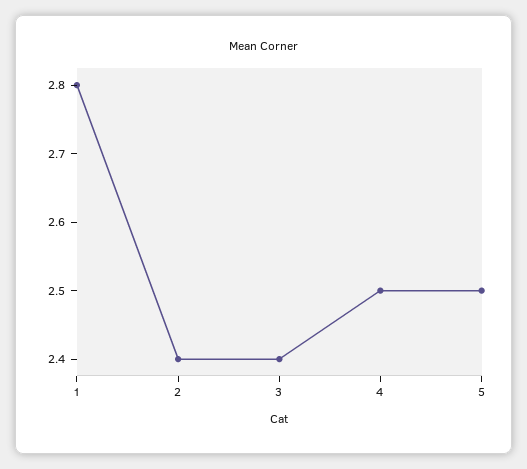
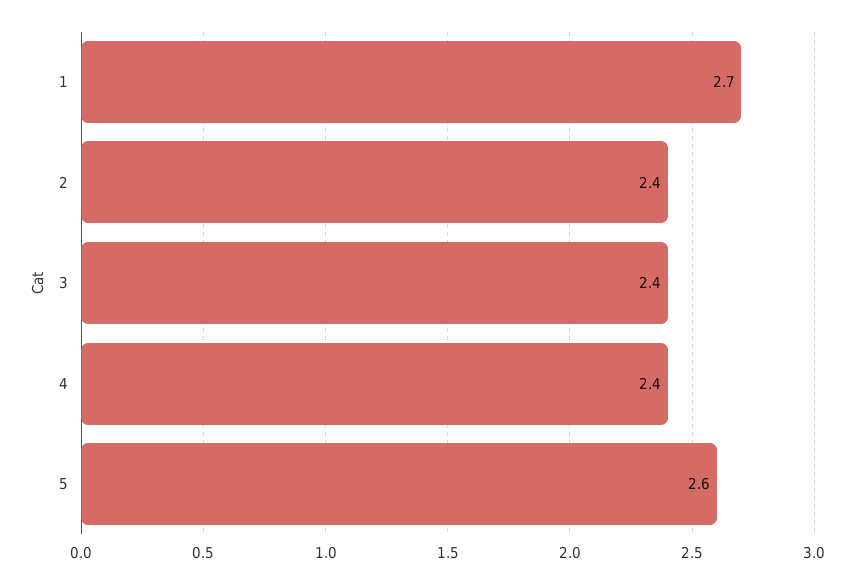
  {
-   "1": 2.8,
+   "1": 2.7,
    "2": 2.4,
    "3": 2.4,
-   "4": 2.5,
+   "4": 2.4,
-   "5": 2.5
+   "5": 2.6
  }

